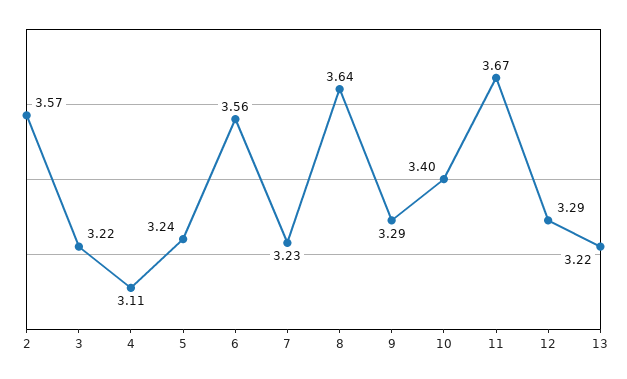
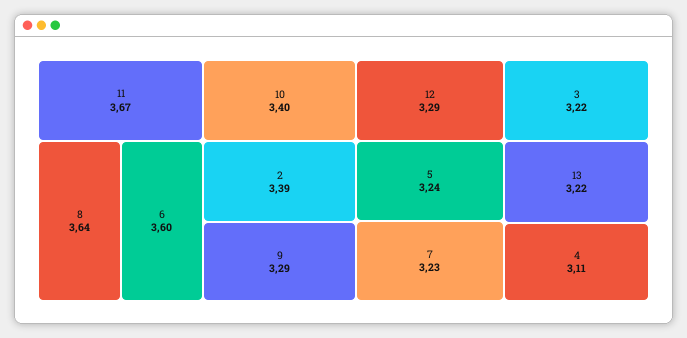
  {
-   "2": 3.57,
+   "2": 3.39,
    "3": 3.22,
    "4": 3.11,
    "5": 3.24,
-   "6": 3.56,
+   "6": 3.6,
    "7": 3.23,
    "8": 3.64,
    "9": 3.29,
    "10": 3.4,
    "11": 3.67,
    "12": 3.29,
    "13": 3.22
  }

